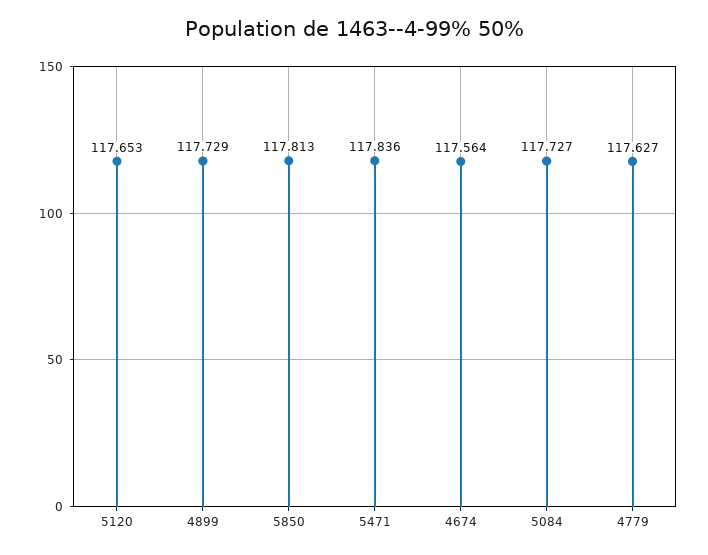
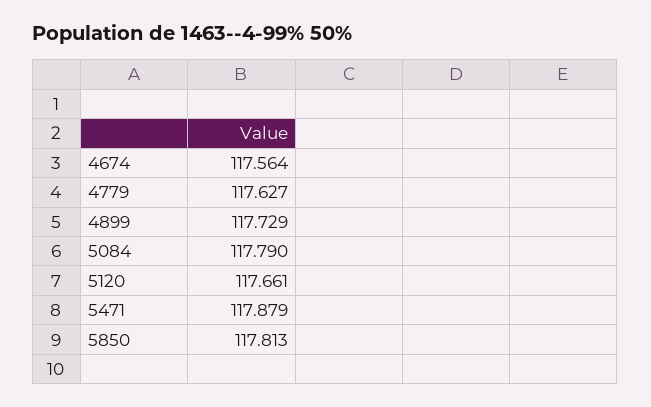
  {
-   "5120": 117.653,
+   "5120": 117.661,
    "4899": 117.729,
    "5850": 117.813,
-   "5471": 117.836,
+   "5471": 117.879,
    "4674": 117.564,
-   "5084": 117.727,
+   "5084": 117.79,
    "4779": 117.627
  }

